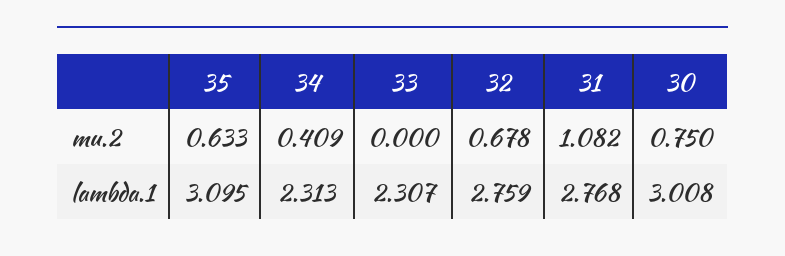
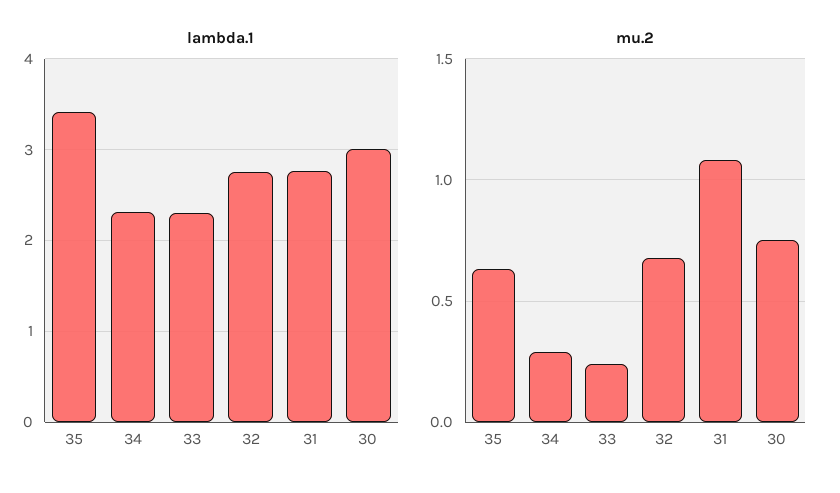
  {
    "mu.2": {
      "35": 0.633,
-     "34": 0.409,
+     "34": 0.3,
-     "33": 0,
+     "33": 0.25,
      "32": 0.678,
      "31": 1.082,
      "30": 0.75
    },
    "lambda.1": {
-     "35": 3.095,
+     "35": 3.4,
      "34": 2.313,
      "33": 2.307,
      "32": 2.759,
      "31": 2.768,
      "30": 3.008
    }
  }

